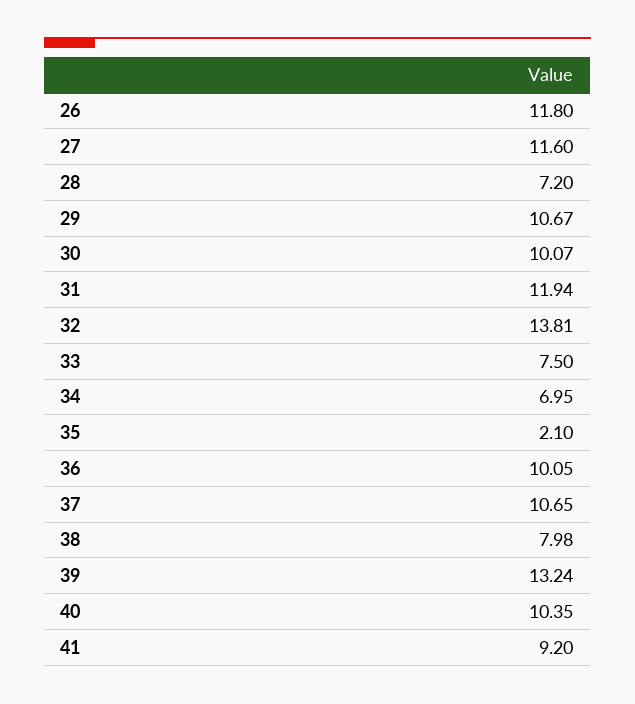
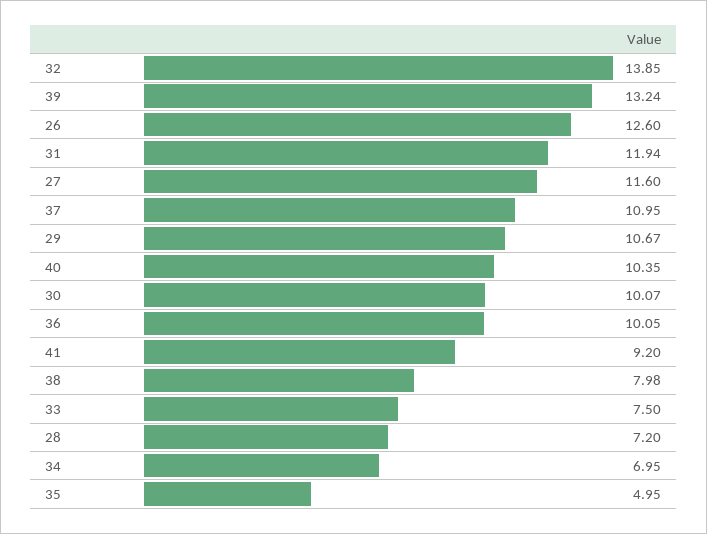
  {
-   "26": 11.8,
+   "26": 12.6,
    "27": 11.6,
    "28": 7.2,
    "29": 10.67,
    "30": 10.07,
    "31": 11.94,
-   "32": 13.81,
+   "32": 13.85,
    "33": 7.5,
    "34": 6.95,
-   "35": 2.1,
+   "35": 4.95,
    "36": 10.05,
-   "37": 10.65,
+   "37": 10.95,
    "38": 7.98,
    "39": 13.24,
    "40": 10.35,
    "41": 9.2
  }

